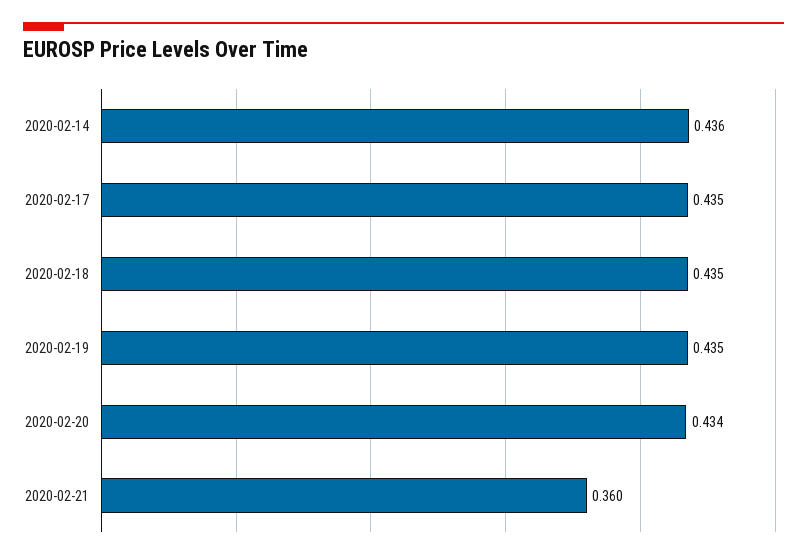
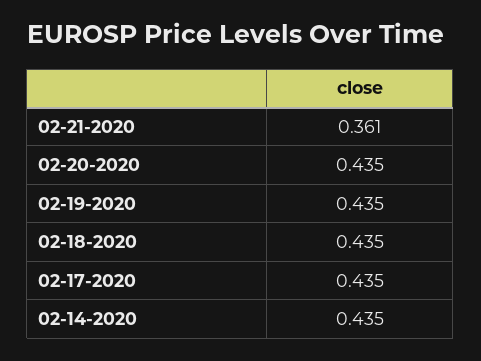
  {
-   "2020-02-14": 0.436,
+   "2020-02-14": 0.435,
    "2020-02-17": 0.435,
    "2020-02-18": 0.435,
    "2020-02-19": 0.435,
-   "2020-02-20": 0.434,
+   "2020-02-20": 0.435,
-   "2020-02-21": 0.36
+   "2020-02-21": 0.361
  }

